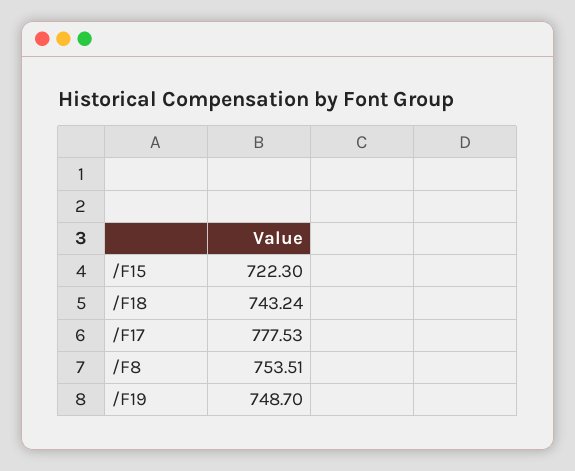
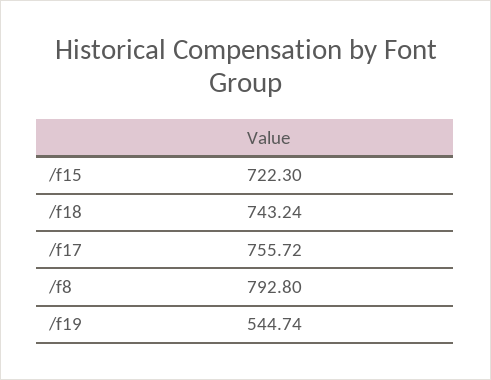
  {
    "/F15": 722.3,
    "/F18": 743.24,
-   "/F17": 777.53,
+   "/F17": 755.72,
-   "/F8": 753.51,
+   "/F8": 792.8,
-   "/F19": 748.7
+   "/F19": 544.74
  }

